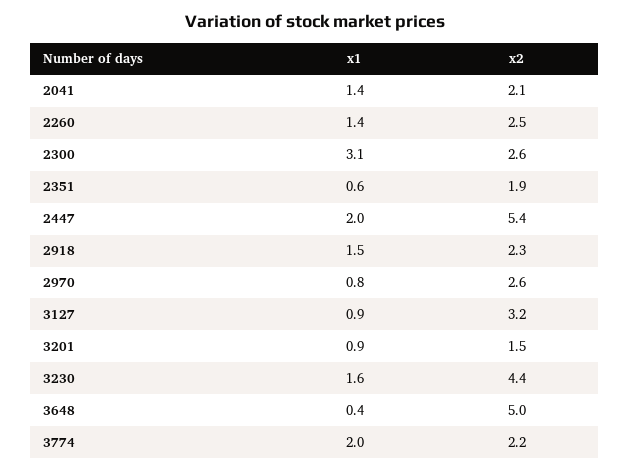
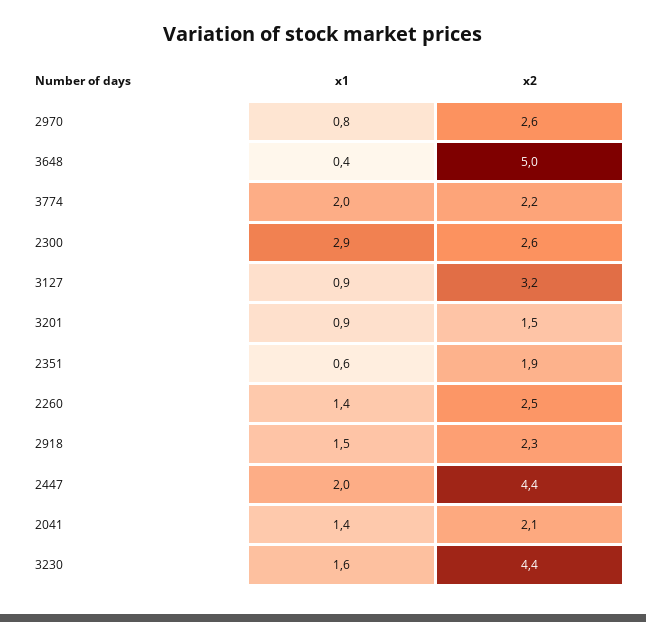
  {
    "x1": {
      "2041": 1.4,
      "2260": 1.4,
-     "2300": 3.1,
+     "2300": 2.9,
      "2351": 0.6,
      "2447": 2,
      "2918": 1.5,
      "2970": 0.8,
      "3127": 0.9,
      "3201": 0.9,
      "3230": 1.6,
      "3648": 0.4,
      "3774": 2
    },
    "x2": {
      "2041": 2.1,
      "2260": 2.5,
      "2300": 2.6,
      "2351": 1.9,
-     "2447": 5.4,
+     "2447": 4.4,
      "2918": 2.3,
      "2970": 2.6,
      "3127": 3.2,
      "3201": 1.5,
      "3230": 4.4,
      "3648": 5,
      "3774": 2.2
    }
  }

